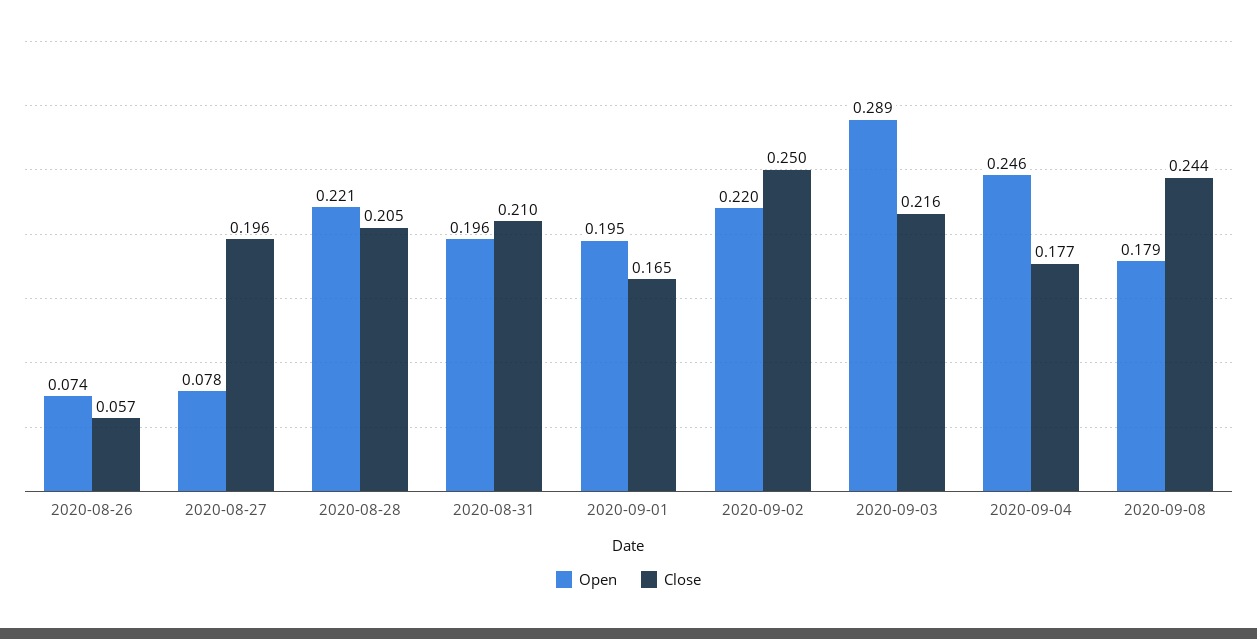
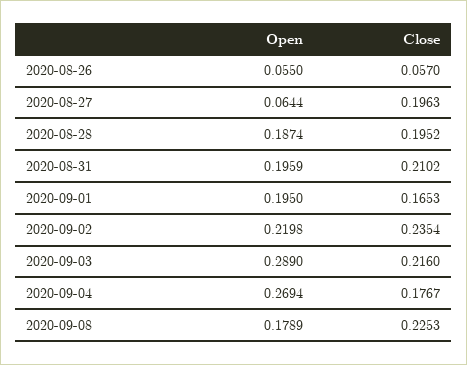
  {
    "Open": {
-     "2020-08-26": 0.074,
+     "2020-08-26": 0.055,
-     "2020-08-27": 0.078,
+     "2020-08-27": 0.0644,
-     "2020-08-28": 0.221,
+     "2020-08-28": 0.1874,
      "2020-08-31": 0.1959,
      "2020-09-01": 0.195,
      "2020-09-02": 0.2198,
      "2020-09-03": 0.289,
-     "2020-09-04": 0.246,
+     "2020-09-04": 0.2694,
      "2020-09-08": 0.1789
    },
    "Close": {
      "2020-08-26": 0.057,
      "2020-08-27": 0.1963,
-     "2020-08-28": 0.205,
+     "2020-08-28": 0.1952,
      "2020-08-31": 0.2102,
      "2020-09-01": 0.1653,
-     "2020-09-02": 0.25,
+     "2020-09-02": 0.2354,
      "2020-09-03": 0.216,
      "2020-09-04": 0.1767,
-     "2020-09-08": 0.244
+     "2020-09-08": 0.2253
    }
  }

